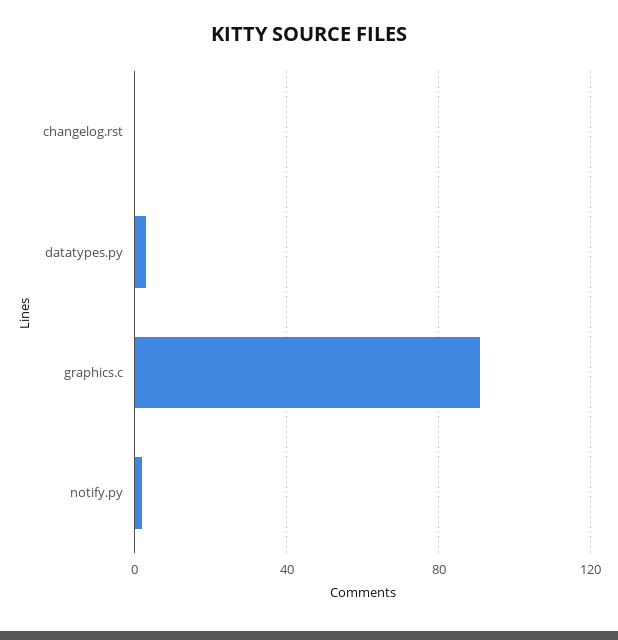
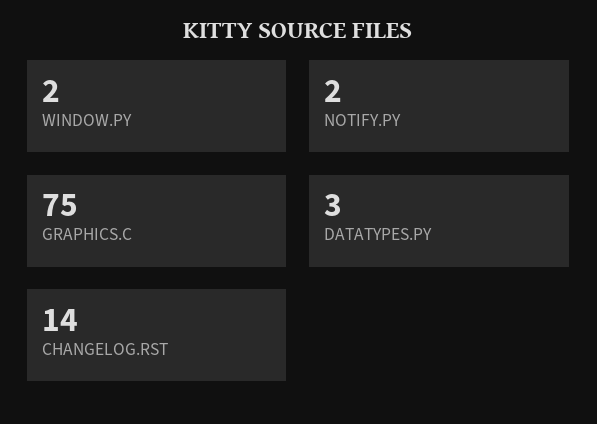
  {
-   "changelog.rst": 0,
+   "changelog.rst": 14,
    "datatypes.py": 3,
-   "graphics.c": 90,
+   "graphics.c": 75,
-   "notify.py": 2
+   "notify.py": 2,
+   "WINDOW.PY": 2
  }

